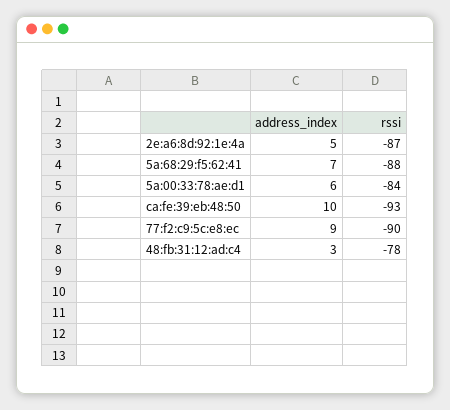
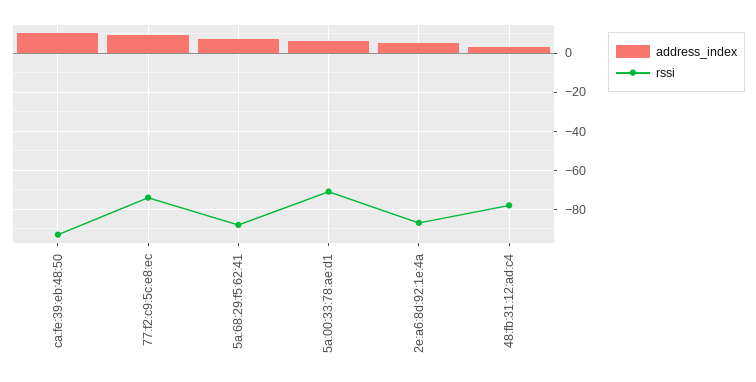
  {
    "address_index": {
      "2e:a6:8d:92:1e:4a": 5,
      "5a:68:29:f5:62:41": 7,
      "5a:00:33:78:ae:d1": 6,
      "ca:fe:39:eb:48:50": 10,
      "77:f2:c9:5c:e8:ec": 9,
      "48:fb:31:12:ad:c4": 3
    },
    "rssi": {
      "2e:a6:8d:92:1e:4a": -87,
      "5a:68:29:f5:62:41": -88,
-     "5a:00:33:78:ae:d1": -84,
+     "5a:00:33:78:ae:d1": -70,
      "ca:fe:39:eb:48:50": -93,
-     "77:f2:c9:5c:e8:ec": -90,
+     "77:f2:c9:5c:e8:ec": -75,
      "48:fb:31:12:ad:c4": -78
    }
  }

